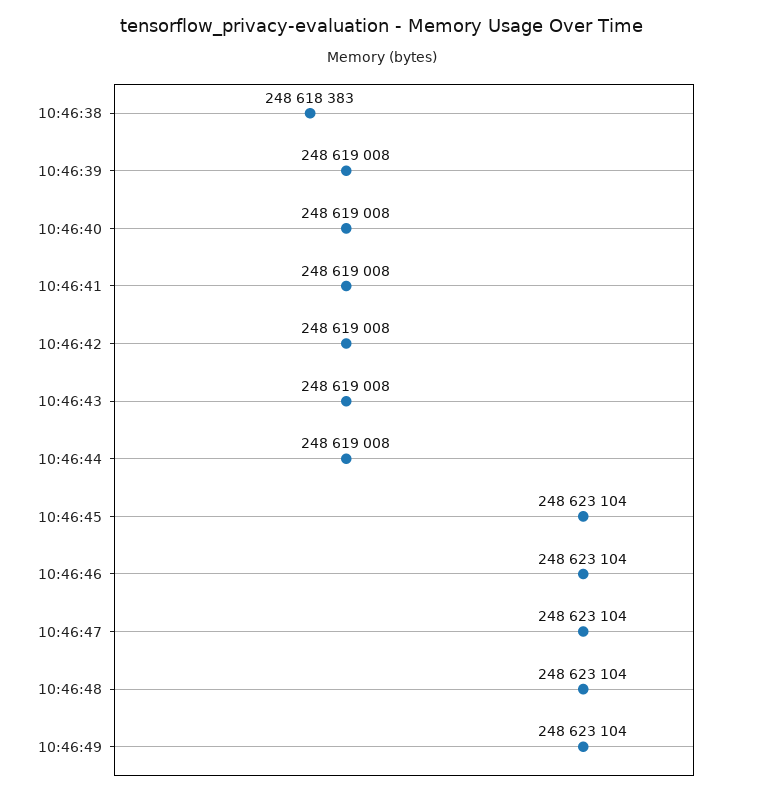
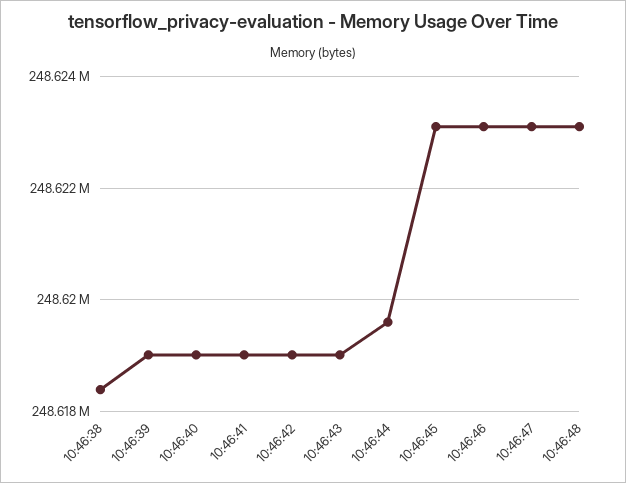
  {
    "10:46:38": 248618383,
    "10:46:39": 248619008,
    "10:46:40": 248619008,
    "10:46:41": 248619008,
    "10:46:42": 248619008,
    "10:46:43": 248619008,
-   "10:46:44": 248619008,
+   "10:46:44": 248619600,
    "10:46:45": 248623104,
    "10:46:46": 248623104,
    "10:46:47": 248623104,
-   "10:46:48": 248623104,
+   "10:46:48": 248623104
-   "10:46:49": 248623104
  }

